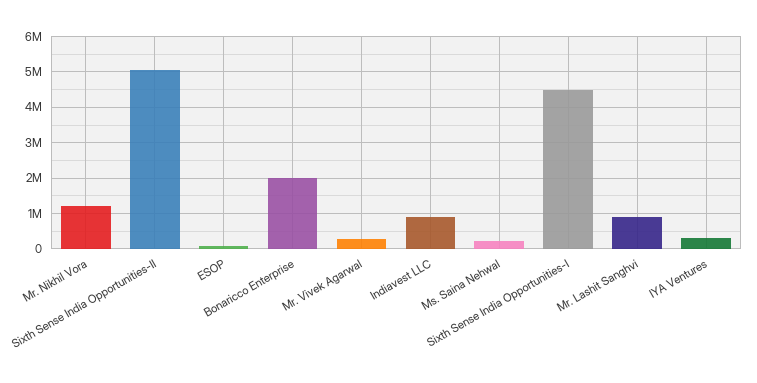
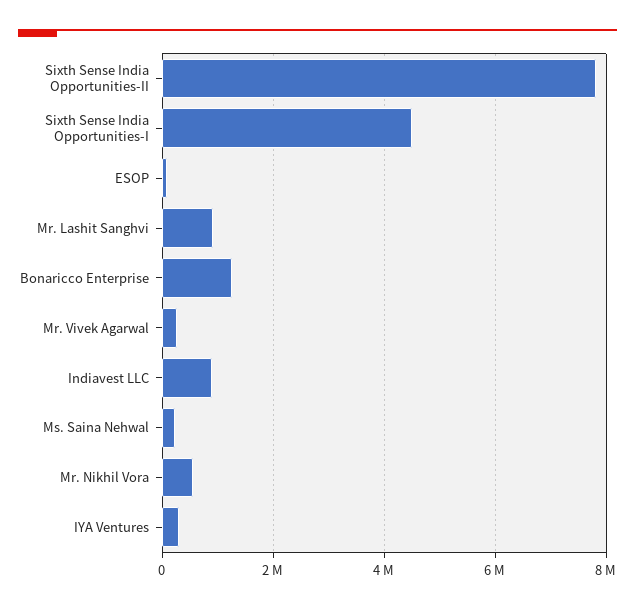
  {
-   "Mr. Nikhil Vora": 1200000,
+   "Mr. Nikhil Vora": 600000,
-   "Sixth Sense India Opportunities-II": 5000000,
+   "Sixth Sense India Opportunities-II": 7800000,
    "ESOP": 0,
-   "Bonaricco Enterprise": 2000000,
+   "Bonaricco Enterprise": 1200000,
    "Mr. Vivek Agarwal": 200000,
    "Indiavest LLC": 1000000,
    "Ms. Saina Nehwal": 200000,
    "Sixth Sense India Opportunities-I": 4600000,
    "Mr. Lashit Sanghvi": 1000000,
    "IYA Ventures": 400000
  }

